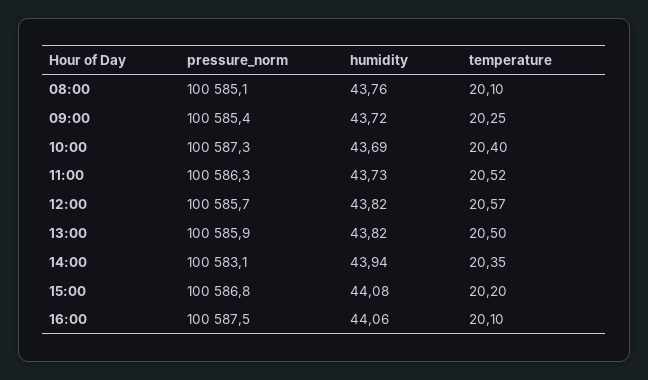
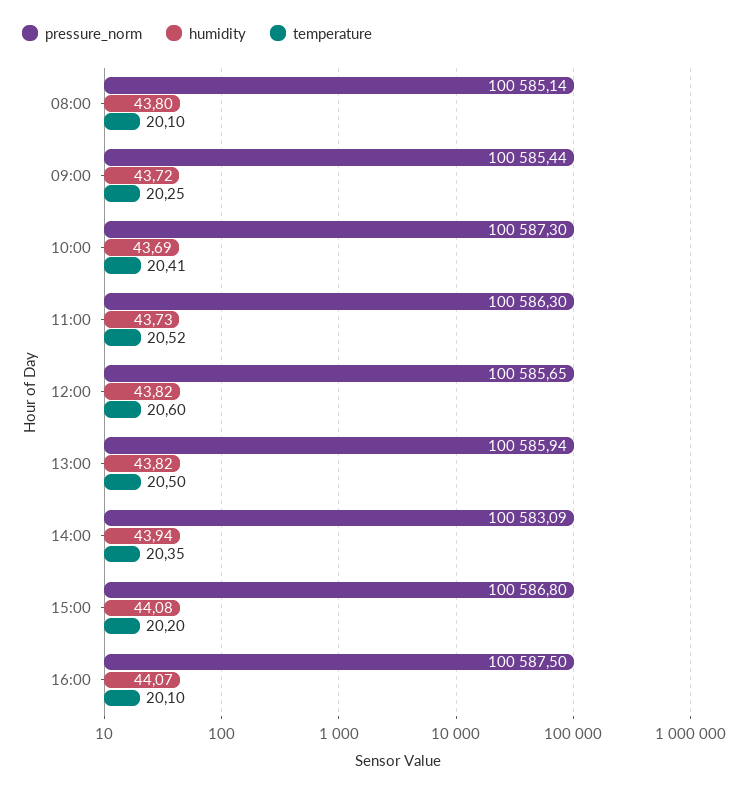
  {
    "pressure_norm": {
      "08:00": 100585.14,
      "09:00": 100585.44,
      "10:00": 100587.3,
      "11:00": 100586.3,
      "12:00": 100585.65,
      "13:00": 100585.94,
      "14:00": 100583.09,
      "15:00": 100586.8,
      "16:00": 100587.5
    },
    "humidity": {
-     "08:00": 43.76,
+     "08:00": 43.8,
      "09:00": 43.72,
      "10:00": 43.69,
      "11:00": 43.73,
      "12:00": 43.82,
      "13:00": 43.82,
      "14:00": 43.94,
      "15:00": 44.08,
-     "16:00": 44.06
+     "16:00": 44.07
    },
    "temperature": {
      "08:00": 20.1,
      "09:00": 20.25,
-     "10:00": 20.4,
+     "10:00": 20.41,
      "11:00": 20.52,
-     "12:00": 20.57,
+     "12:00": 20.6,
      "13:00": 20.5,
      "14:00": 20.35,
      "15:00": 20.2,
      "16:00": 20.1
    }
  }

